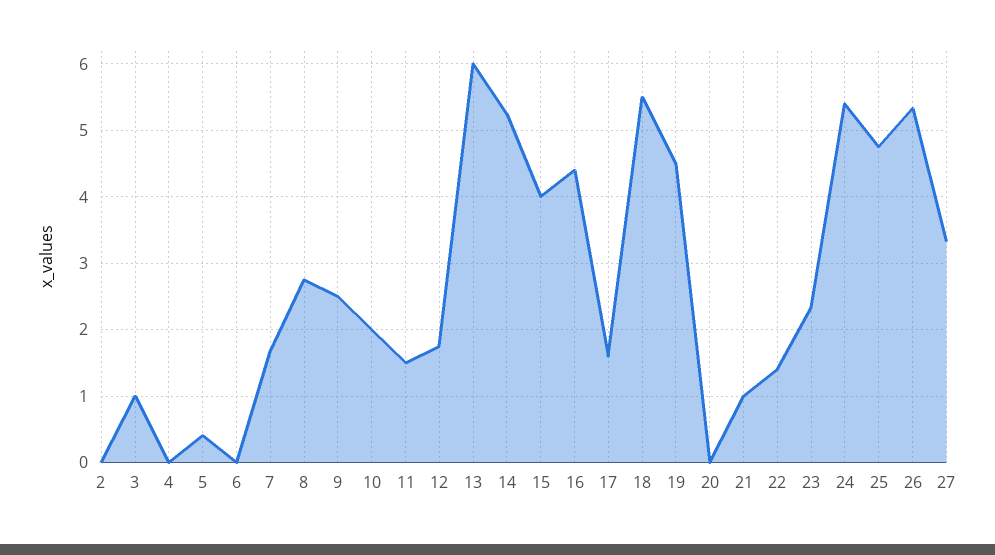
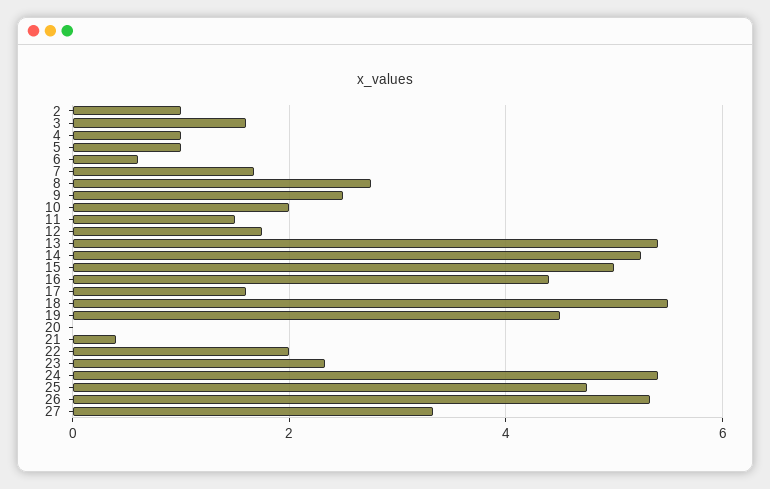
  {
-   "2": 0,
+   "2": 1,
-   "3": 1,
+   "3": 1.6,
-   "4": 0,
+   "4": 1,
-   "5": 0.4,
+   "5": 1,
-   "6": 0,
+   "6": 0.6,
    "7": 1.7,
    "8": 2.8,
    "9": 2.5,
    "10": 2,
    "11": 1.5,
    "12": 1.8,
-   "13": 6,
+   "13": 5.4,
    "14": 5.3,
-   "15": 4,
+   "15": 5,
    "16": 4.4,
    "17": 1.6,
    "18": 5.5,
    "19": 4.5,
    "20": 0,
-   "21": 1,
+   "21": 0.4,
-   "22": 1.4,
+   "22": 2,
    "23": 2.3,
    "24": 5.4,
    "25": 4.8,
    "26": 5.3,
    "27": 3.3
  }

